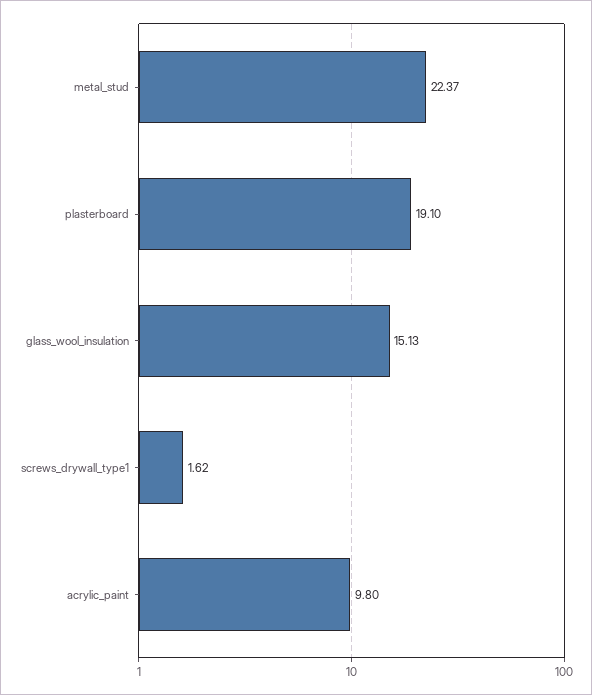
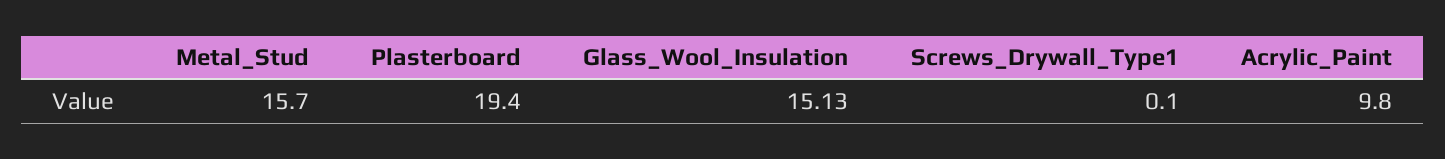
  {
-   "metal_stud": 22.37,
+   "metal_stud": 15.7,
-   "plasterboard": 19.1,
+   "plasterboard": 19.4,
    "glass_wool_insulation": 15.13,
-   "screws_drywall_type1": 1.62,
+   "screws_drywall_type1": 0.1,
    "acrylic_paint": 9.8
  }

